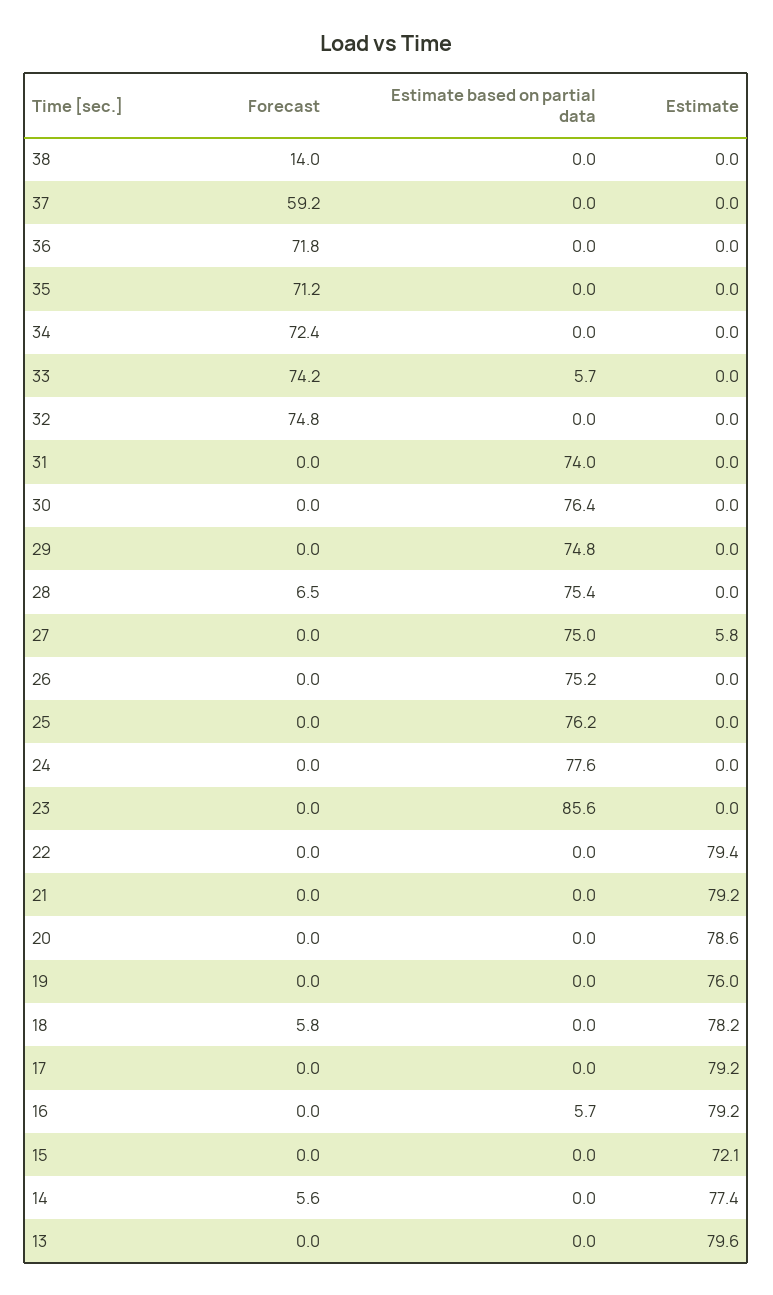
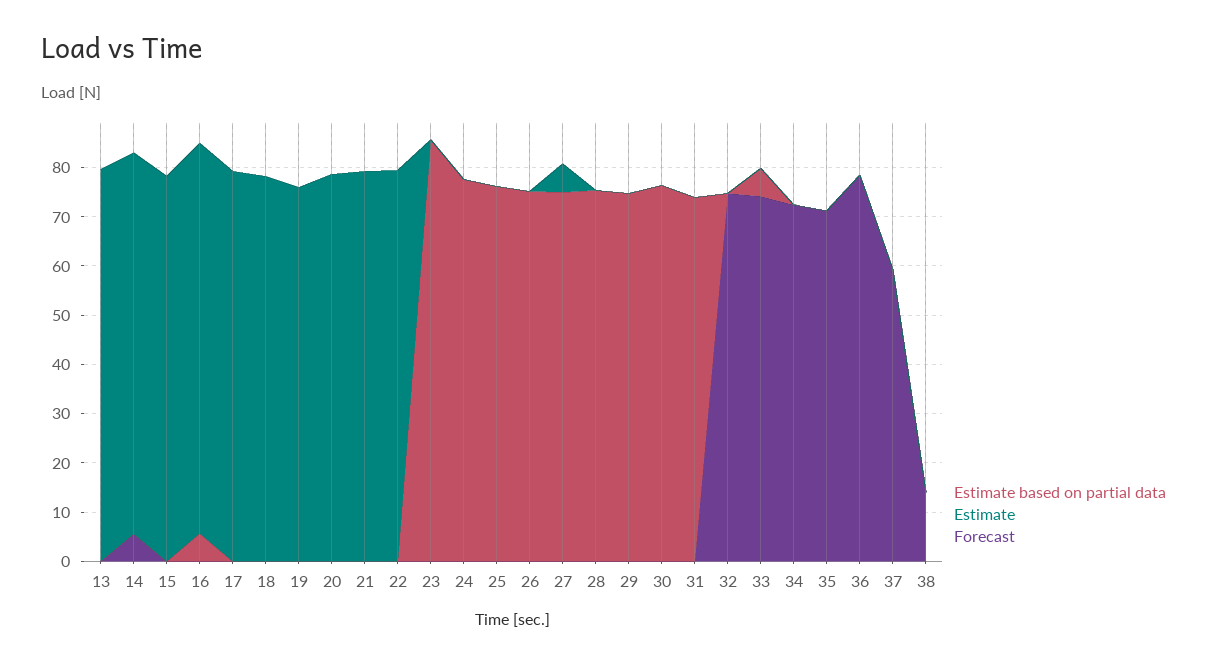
  {
    "Forecast": {
      "38": 14,
      "37": 59.2,
-     "36": 71.8,
+     "36": 78,
      "35": 71.2,
      "34": 72.4,
      "33": 74.2,
      "32": 74.8,
      "31": 0,
      "30": 0,
      "29": 0,
-     "28": 6.5,
+     "28": 0,
      "27": 0,
      "26": 0,
      "25": 0,
      "24": 0,
      "23": 0,
      "22": 0,
      "21": 0,
      "20": 0,
      "19": 0,
-     "18": 5.8,
+     "18": 0,
      "17": 0,
      "16": 0,
      "15": 0,
      "14": 5.6,
      "13": 0
    },
    "Estimate based on partial data": {
      "38": 0,
      "37": 0,
      "36": 0,
      "35": 0,
      "34": 0,
      "33": 5.7,
      "32": 0,
      "31": 74,
      "30": 76.4,
      "29": 74.8,
      "28": 75.4,
      "27": 75,
      "26": 75.2,
      "25": 76.2,
      "24": 77.6,
      "23": 85.6,
      "22": 0,
      "21": 0,
      "20": 0,
      "19": 0,
      "18": 0,
      "17": 0,
      "16": 5.7,
      "15": 0,
      "14": 0,
      "13": 0
    },
    "Estimate": {
      "38": 0,
      "37": 0,
      "36": 0,
      "35": 0,
      "34": 0,
      "33": 0,
      "32": 0,
      "31": 0,
      "30": 0,
      "29": 0,
      "28": 0,
      "27": 5.8,
      "26": 0,
      "25": 0,
      "24": 0,
      "23": 0,
      "22": 79.4,
      "21": 79.2,
      "20": 78.6,
      "19": 76,
      "18": 78.2,
      "17": 79.2,
      "16": 79.2,
-     "15": 72.1,
+     "15": 78,
      "14": 77.4,
      "13": 79.6
    }
  }

